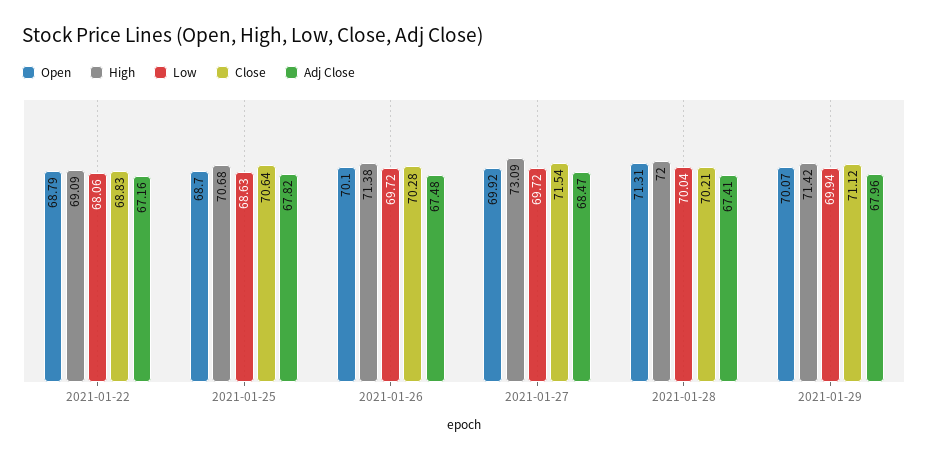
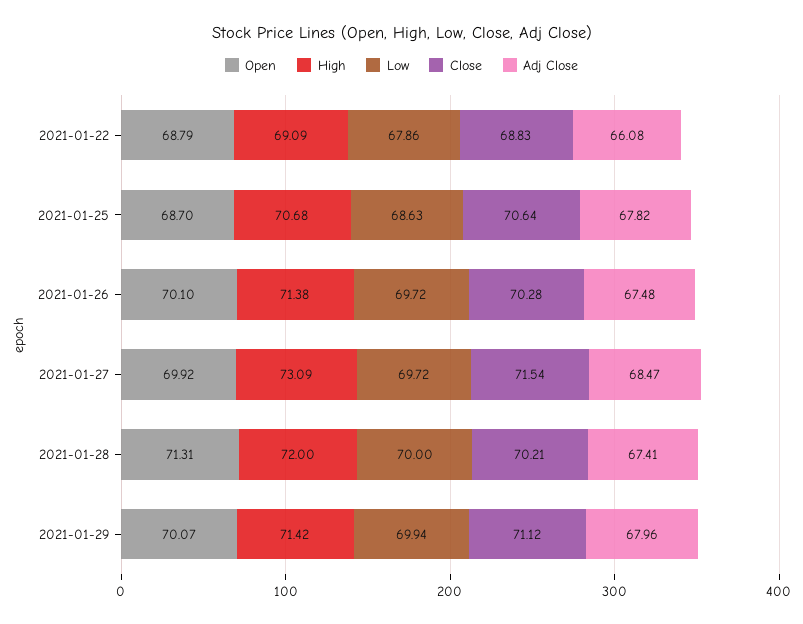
  {
    "Open": {
      "2021-01-22": 68.79,
      "2021-01-25": 68.7,
      "2021-01-26": 70.1,
      "2021-01-27": 69.92,
      "2021-01-28": 71.31,
      "2021-01-29": 70.07
    },
    "High": {
      "2021-01-22": 69.09,
      "2021-01-25": 70.68,
      "2021-01-26": 71.38,
      "2021-01-27": 73.09,
      "2021-01-28": 72,
      "2021-01-29": 71.42
    },
    "Low": {
-     "2021-01-22": 68.06,
+     "2021-01-22": 67.86,
      "2021-01-25": 68.63,
      "2021-01-26": 69.72,
      "2021-01-27": 69.72,
-     "2021-01-28": 70.04,
+     "2021-01-28": 70,
      "2021-01-29": 69.94
    },
    "Close": {
      "2021-01-22": 68.83,
      "2021-01-25": 70.64,
      "2021-01-26": 70.28,
      "2021-01-27": 71.54,
      "2021-01-28": 70.21,
      "2021-01-29": 71.12
    },
    "Adj Close": {
-     "2021-01-22": 67.16,
+     "2021-01-22": 66.08,
      "2021-01-25": 67.82,
      "2021-01-26": 67.48,
      "2021-01-27": 68.47,
      "2021-01-28": 67.41,
      "2021-01-29": 67.96
    }
  }

